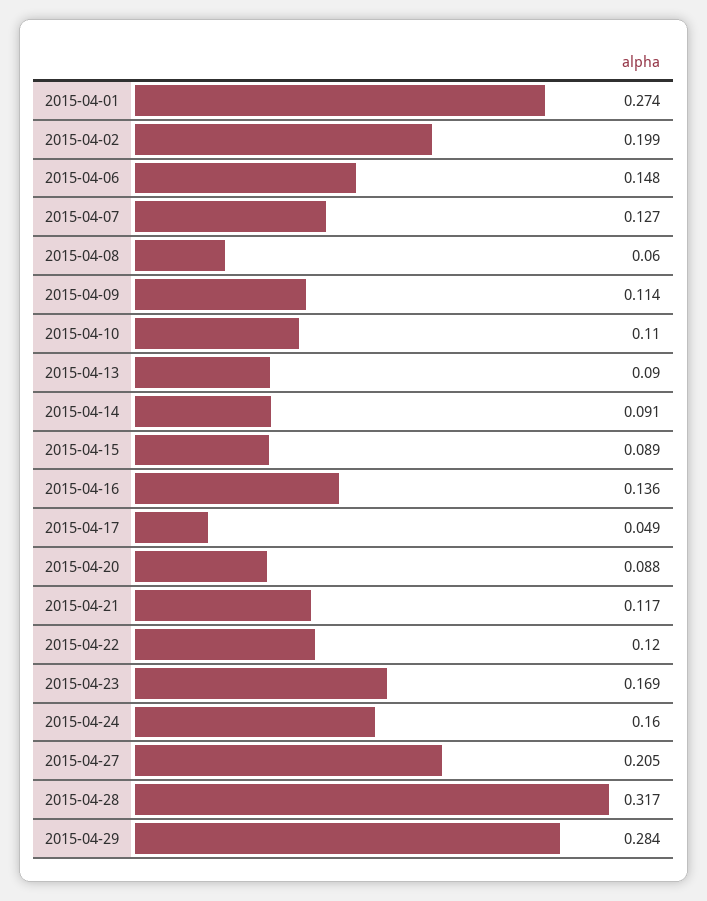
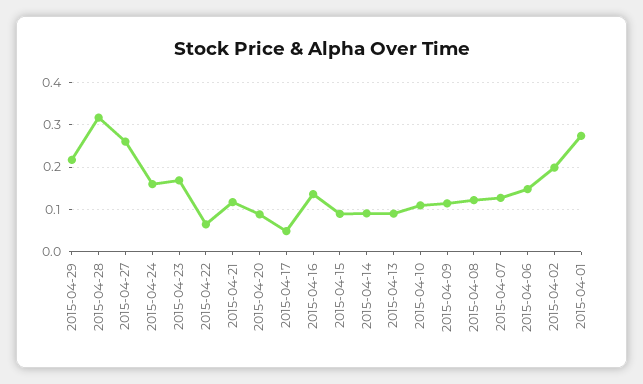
  {
    "2015-04-01": 0.274,
    "2015-04-02": 0.199,
    "2015-04-06": 0.148,
    "2015-04-07": 0.127,
-   "2015-04-08": 0.06,
+   "2015-04-08": 0.12,
    "2015-04-09": 0.114,
    "2015-04-10": 0.11,
    "2015-04-13": 0.09,
    "2015-04-14": 0.091,
    "2015-04-15": 0.089,
    "2015-04-16": 0.136,
    "2015-04-17": 0.049,
    "2015-04-20": 0.088,
    "2015-04-21": 0.117,
-   "2015-04-22": 0.12,
+   "2015-04-22": 0.06,
    "2015-04-23": 0.169,
    "2015-04-24": 0.16,
-   "2015-04-27": 0.205,
+   "2015-04-27": 0.26,
    "2015-04-28": 0.317,
-   "2015-04-29": 0.284
+   "2015-04-29": 0.22
  }

